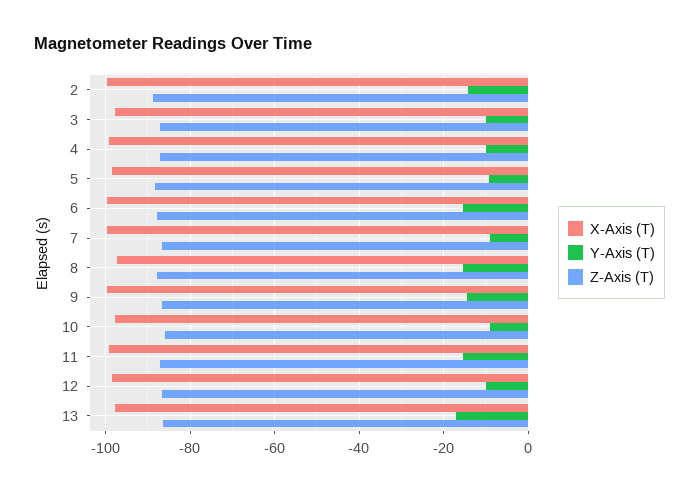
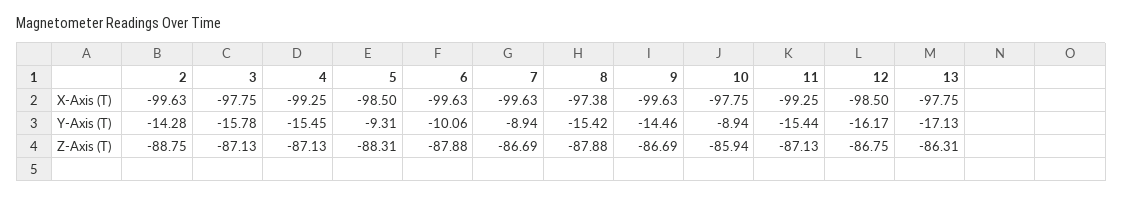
  {
    "X-Axis (T)": {
      "2": -99.63,
      "3": -97.75,
      "4": -99.25,
      "5": -98.5,
      "6": -99.63,
      "7": -99.63,
      "8": -97.38,
      "9": -99.63,
      "10": -97.75,
      "11": -99.25,
      "12": -98.5,
      "13": -97.75
    },
    "Y-Axis (T)": {
      "2": -14.28,
-     "3": -10,
+     "3": -15.78,
-     "4": -10,
+     "4": -15.45,
      "5": -9.31,
-     "6": -16,
+     "6": -10.06,
      "7": -8.94,
      "8": -15.42,
      "9": -14.46,
      "10": -8.94,
      "11": -15.44,
-     "12": -10,
+     "12": -16.17,
      "13": -17.13
    },
    "Z-Axis (T)": {
      "2": -88.75,
      "3": -87.13,
      "4": -87.13,
      "5": -88.31,
      "6": -87.88,
      "7": -86.69,
      "8": -87.88,
      "9": -86.69,
      "10": -85.94,
      "11": -87.13,
      "12": -86.75,
      "13": -86.31
    }
  }

